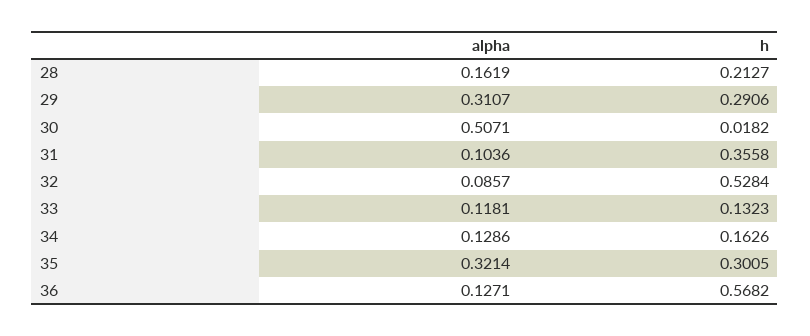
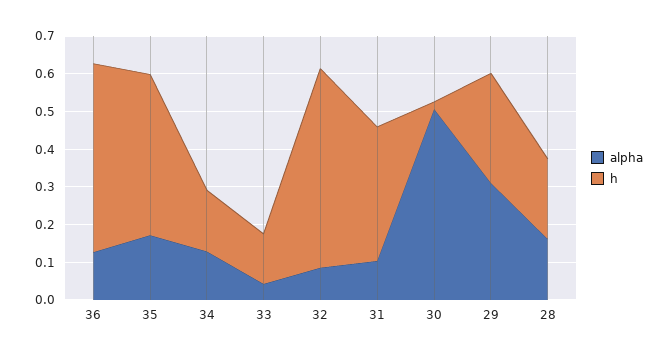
  {
    "alpha": {
      "28": 0.1619,
      "29": 0.3107,
      "30": 0.5071,
      "31": 0.1036,
      "32": 0.0857,
-     "33": 0.1181,
+     "33": 0.05,
      "34": 0.1286,
-     "35": 0.3214,
+     "35": 0.175,
      "36": 0.1271
    },
    "h": {
      "28": 0.2127,
      "29": 0.2906,
      "30": 0.0182,
      "31": 0.3558,
      "32": 0.5284,
      "33": 0.1323,
      "34": 0.1626,
-     "35": 0.3005,
+     "35": 0.425,
-     "36": 0.5682
+     "36": 0.5
    }
  }

